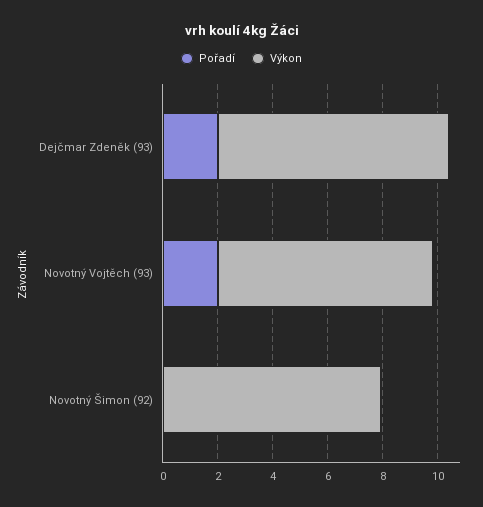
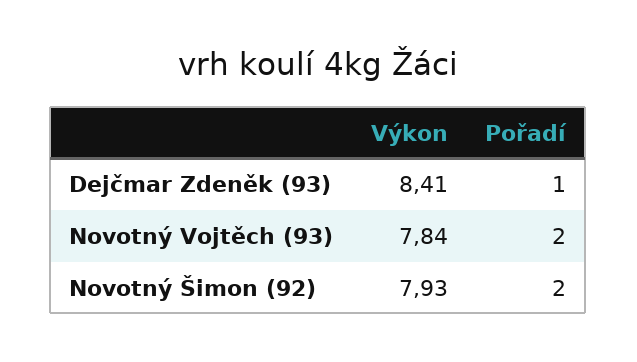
  {
    "Pořadí": {
-     "Dejčmar Zdeněk (93)": 2,
+     "Dejčmar Zdeněk (93)": 1,
      "Novotný Vojtěch (93)": 2,
-     "Novotný Šimon (92)": 0
+     "Novotný Šimon (92)": 2
    },
    "Výkon": {
      "Dejčmar Zdeněk (93)": 8.41,
      "Novotný Vojtěch (93)": 7.84,
      "Novotný Šimon (92)": 7.93
    }
  }

